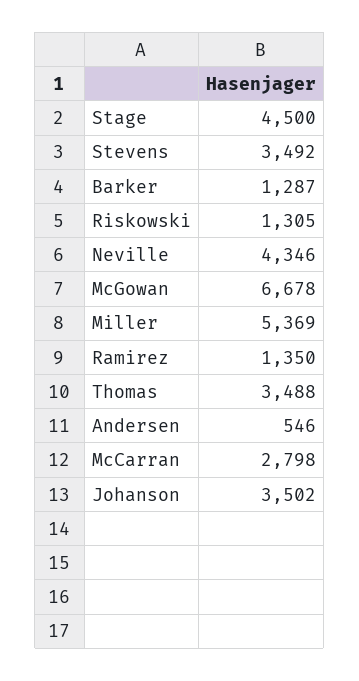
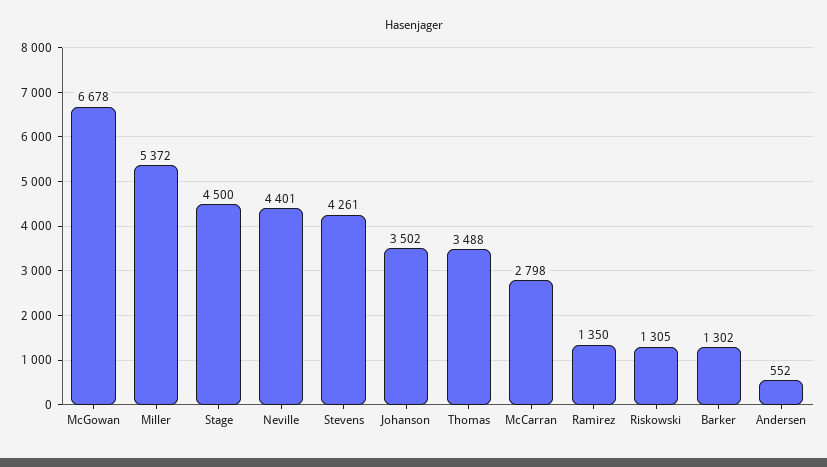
  {
    "Stage": 4500,
-   "Stevens": 3492,
+   "Stevens": 4261,
-   "Barker": 1287,
+   "Barker": 1302,
    "Riskowski": 1305,
-   "Neville": 4346,
+   "Neville": 4401,
    "McGowan": 6678,
-   "Miller": 5369,
+   "Miller": 5372,
    "Ramirez": 1350,
    "Thomas": 3488,
-   "Andersen": 546,
+   "Andersen": 552,
    "McCarran": 2798,
    "Johanson": 3502
  }

